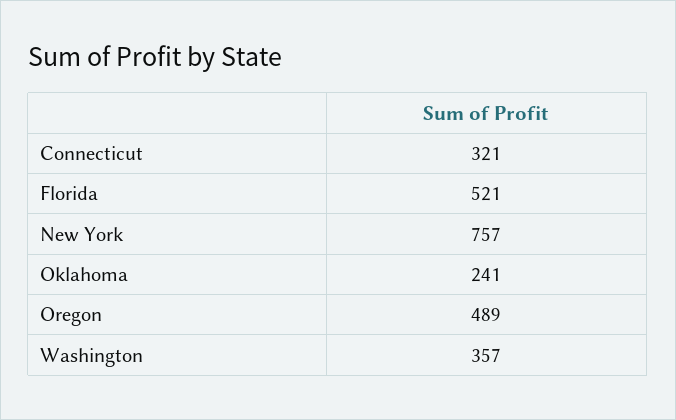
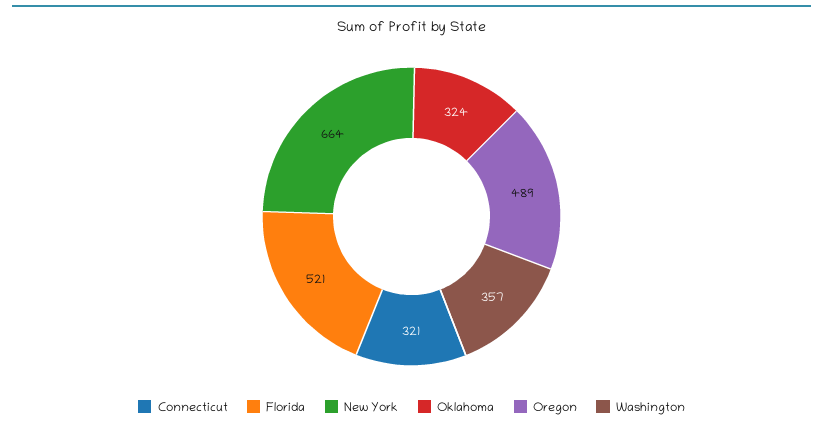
  {
    "Connecticut": 321,
    "Florida": 521,
-   "New York": 757,
+   "New York": 664,
-   "Oklahoma": 241,
+   "Oklahoma": 324,
    "Oregon": 489,
    "Washington": 357
  }

